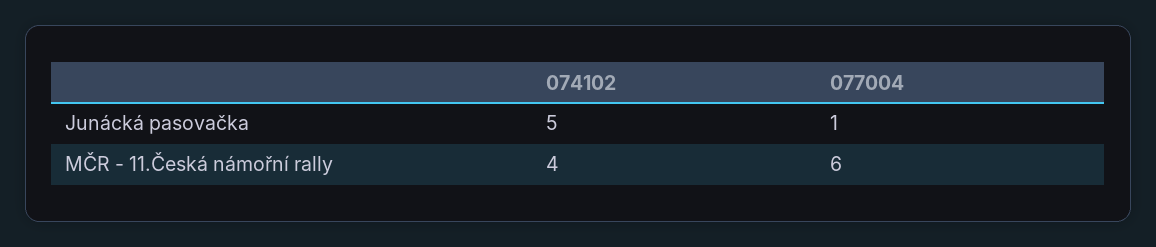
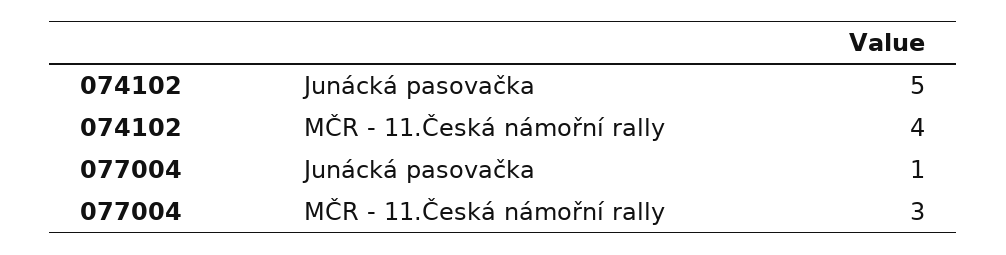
  {
    "074102": {
      "Junácká pasovačka": 5,
      "MČR - 11.Česká námořní rally": 4
    },
    "077004": {
      "Junácká pasovačka": 1,
-     "MČR - 11.Česká námořní rally": 6
+     "MČR - 11.Česká námořní rally": 3
    }
  }

